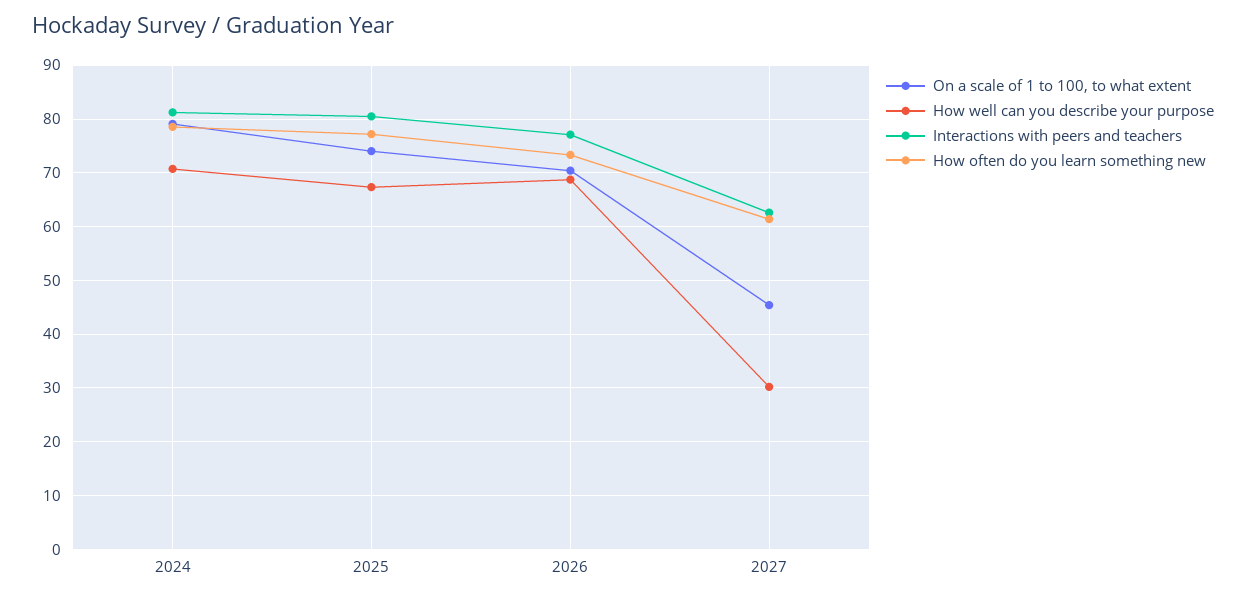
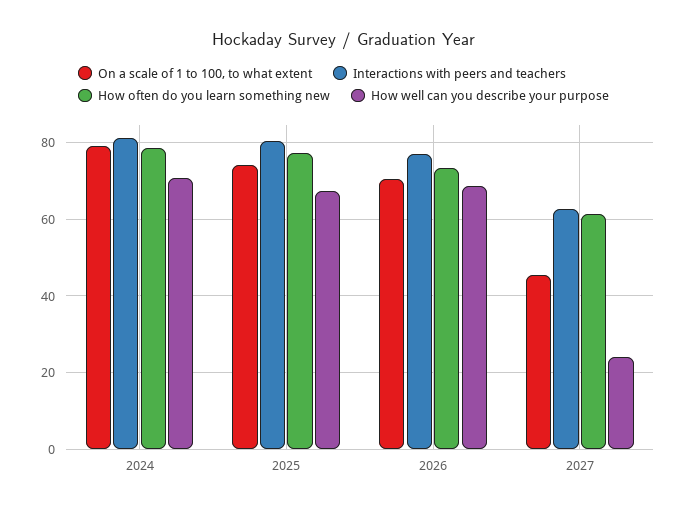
  {
    "On a scale of 1 to 100, to what extent": {
      "2024": 80,
      "2025": 74,
      "2026": 70,
      "2027": 46
    },
    "How well can you describe your purpose": {
      "2024": 70,
      "2025": 68,
      "2026": 68,
-     "2027": 30
+     "2027": 24
    },
    "Interactions with peers and teachers": {
      "2024": 82,
      "2025": 80,
      "2026": 78,
      "2027": 62
    },
    "How often do you learn something new": {
      "2024": 78,
      "2025": 78,
      "2026": 74,
      "2027": 62
    }
  }

